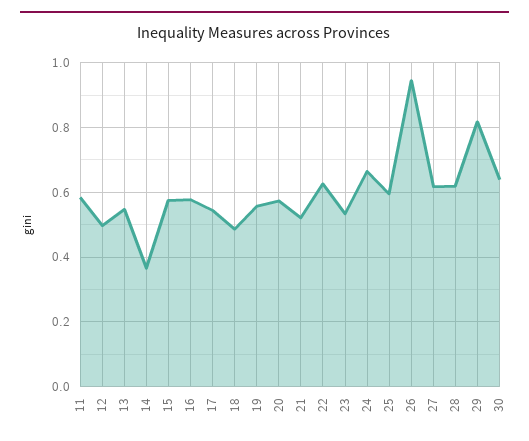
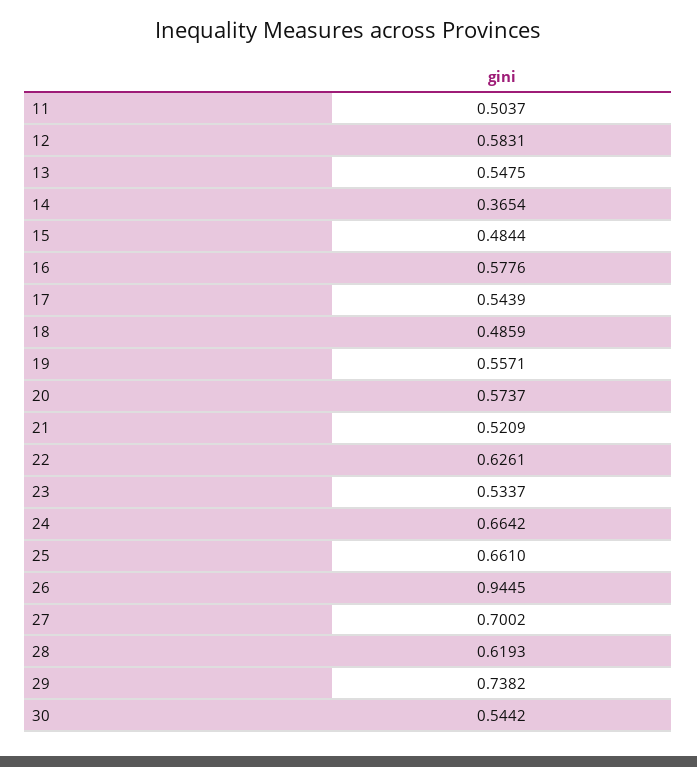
  {
-   "11": 0.58,
+   "11": 0.5037,
-   "12": 0.5,
+   "12": 0.5831,
    "13": 0.5475,
    "14": 0.3654,
-   "15": 0.58,
+   "15": 0.4844,
    "16": 0.5776,
    "17": 0.5439,
    "18": 0.4859,
    "19": 0.5571,
    "20": 0.5737,
    "21": 0.5209,
    "22": 0.6261,
    "23": 0.5337,
    "24": 0.6642,
-   "25": 0.6,
+   "25": 0.661,
    "26": 0.9445,
-   "27": 0.62,
+   "27": 0.7002,
    "28": 0.6193,
-   "29": 0.82,
+   "29": 0.7382,
-   "30": 0.64
+   "30": 0.5442
  }

